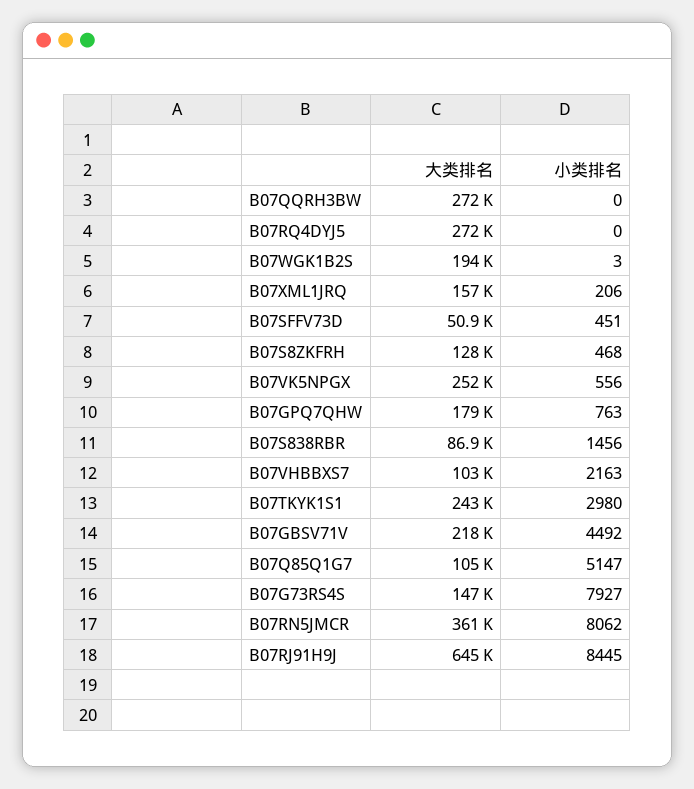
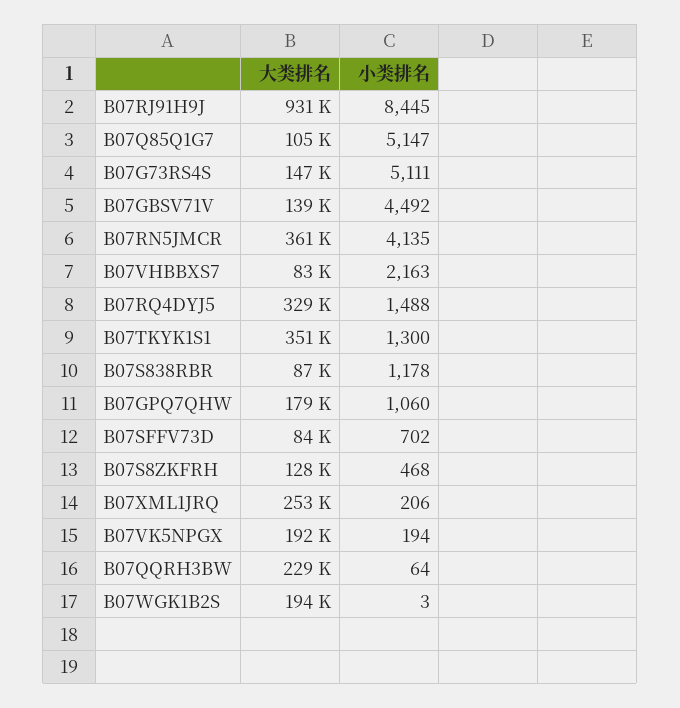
  {
    "大类排名": {
-     "B07QQRH3BW": 272000,
+     "B07QQRH3BW": 229000,
-     "B07RQ4DYJ5": 272000,
+     "B07RQ4DYJ5": 329000,
      "B07WGK1B2S": 194000,
-     "B07XML1JRQ": 157000,
+     "B07XML1JRQ": 253000,
-     "B07SFFV73D": 50900,
+     "B07SFFV73D": 84000,
      "B07S8ZKFRH": 128000,
-     "B07VK5NPGX": 252000,
+     "B07VK5NPGX": 192000,
      "B07GPQ7QHW": 179000,
      "B07S838RBR": 86900,
-     "B07VHBBXS7": 103000,
+     "B07VHBBXS7": 83000,
-     "B07TKYK1S1": 243000,
+     "B07TKYK1S1": 351000,
-     "B07GBSV71V": 218000,
+     "B07GBSV71V": 139000,
      "B07Q85Q1G7": 105000,
      "B07G73RS4S": 147000,
      "B07RN5JMCR": 361000,
-     "B07RJ91H9J": 645000
+     "B07RJ91H9J": 931000
    },
    "小类排名": {
-     "B07QQRH3BW": 0,
+     "B07QQRH3BW": 64,
-     "B07RQ4DYJ5": 0,
+     "B07RQ4DYJ5": 1488,
      "B07WGK1B2S": 3,
      "B07XML1JRQ": 206,
-     "B07SFFV73D": 451,
+     "B07SFFV73D": 702,
      "B07S8ZKFRH": 468,
-     "B07VK5NPGX": 556,
+     "B07VK5NPGX": 194,
-     "B07GPQ7QHW": 763,
+     "B07GPQ7QHW": 1060,
-     "B07S838RBR": 1456,
+     "B07S838RBR": 1178,
      "B07VHBBXS7": 2163,
-     "B07TKYK1S1": 2980,
+     "B07TKYK1S1": 1300,
      "B07GBSV71V": 4492,
      "B07Q85Q1G7": 5147,
-     "B07G73RS4S": 7927,
+     "B07G73RS4S": 5111,
-     "B07RN5JMCR": 8062,
+     "B07RN5JMCR": 4135,
      "B07RJ91H9J": 8445
    }
  }

